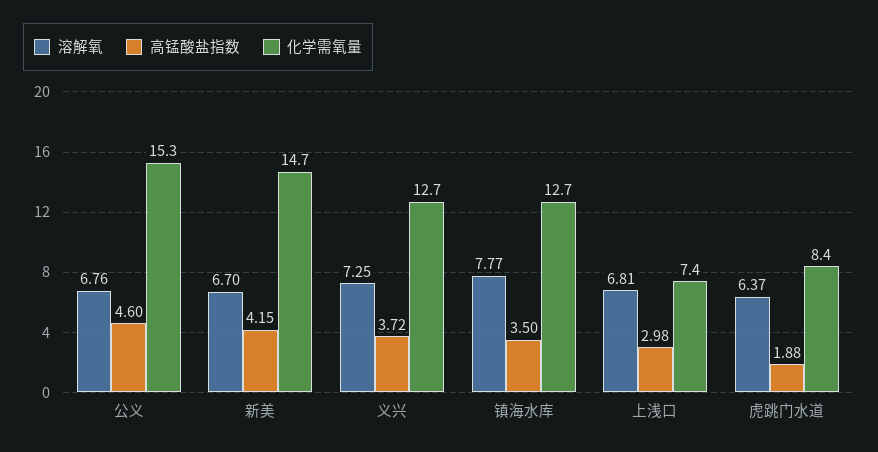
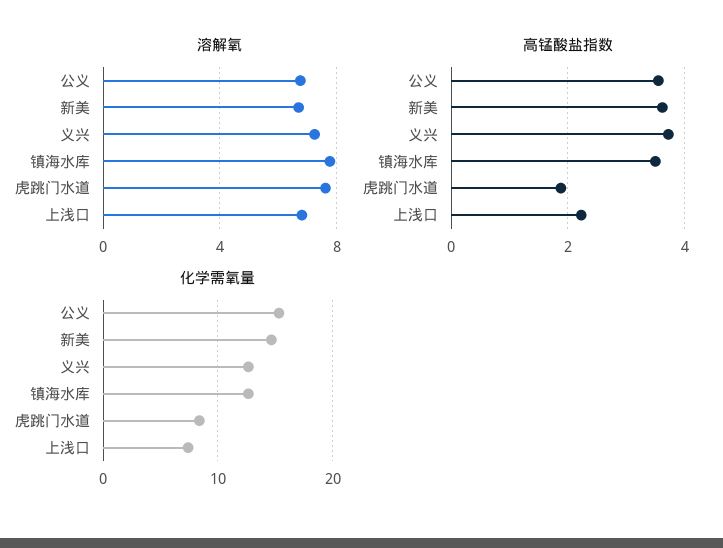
  {
    "溶解氧": {
      "公义": 6.76,
      "新美": 6.7,
      "义兴": 7.25,
      "镇海水库": 7.77,
      "上浅口": 6.81,
-     "虎跳门水道": 6.37
+     "虎跳门水道": 7.5
    },
    "高锰酸盐指数": {
-     "公义": 4.6,
+     "公义": 3.6,
-     "新美": 4.15,
+     "新美": 3.6,
      "义兴": 3.72,
      "镇海水库": 3.5,
-     "上浅口": 2.98,
+     "上浅口": 2.2,
      "虎跳门水道": 1.88
    },
    "化学需氧量": {
      "公义": 15.3,
      "新美": 14.7,
      "义兴": 12.7,
      "镇海水库": 12.7,
      "上浅口": 7.4,
      "虎跳门水道": 8.4
    }
  }

